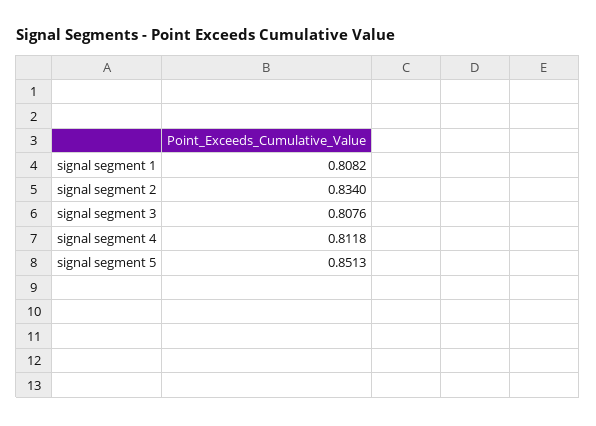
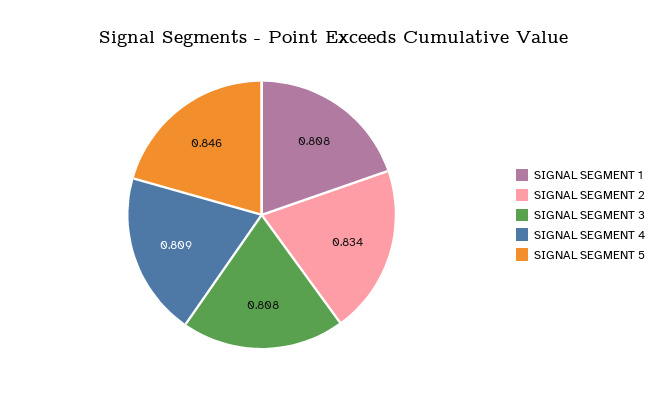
  {
    "signal segment 1": 0.8082,
    "signal segment 2": 0.834,
    "signal segment 3": 0.8076,
-   "signal segment 4": 0.8118,
+   "signal segment 4": 0.809,
-   "signal segment 5": 0.8513
+   "signal segment 5": 0.846
  }

